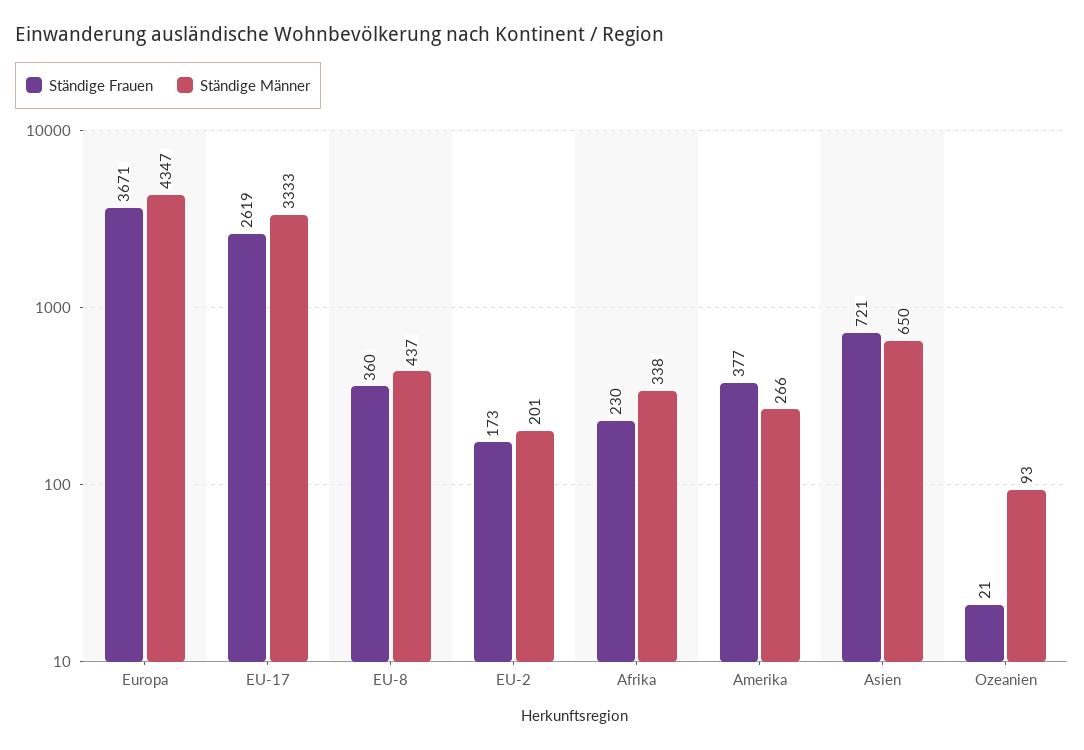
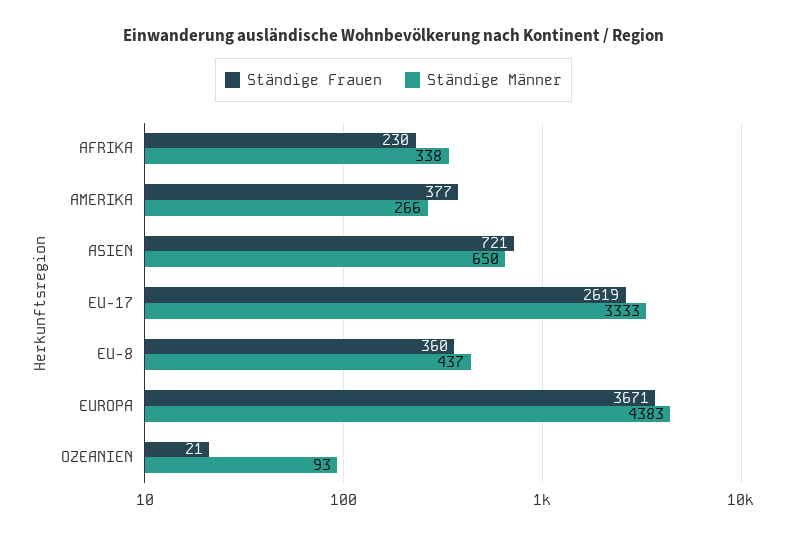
  {
    "Ständige Frauen": {
      "Europa": 3671,
      "EU-17": 2619,
      "EU-8": 360,
-     "EU-2": 173,
      "Afrika": 230,
      "Amerika": 377,
      "Asien": 721,
      "Ozeanien": 21
    },
    "Ständige Männer": {
-     "Europa": 4347,
+     "Europa": 4383,
      "EU-17": 3333,
      "EU-8": 437,
-     "EU-2": 201,
      "Afrika": 338,
      "Amerika": 266,
      "Asien": 650,
      "Ozeanien": 93
    }
  }

